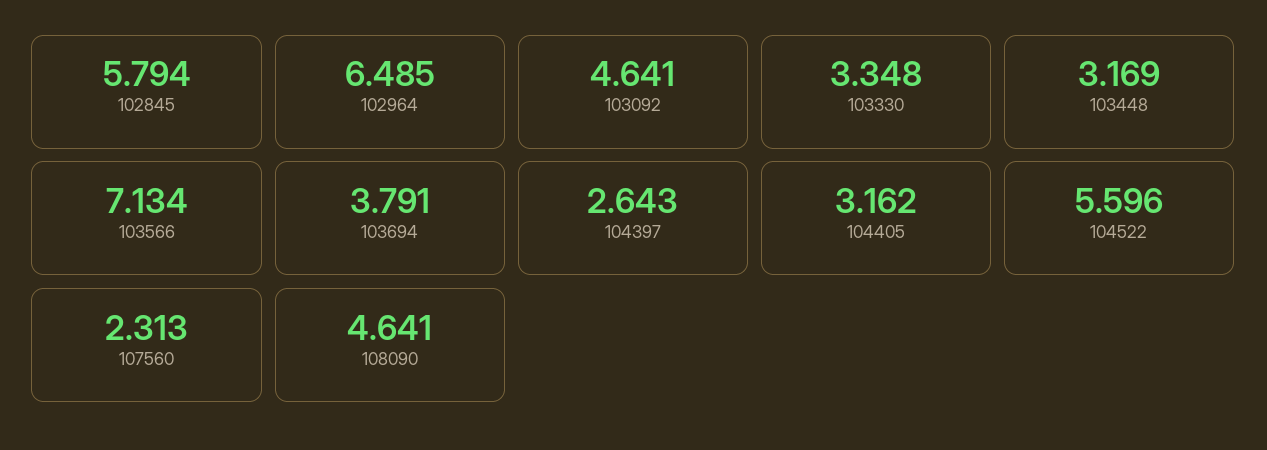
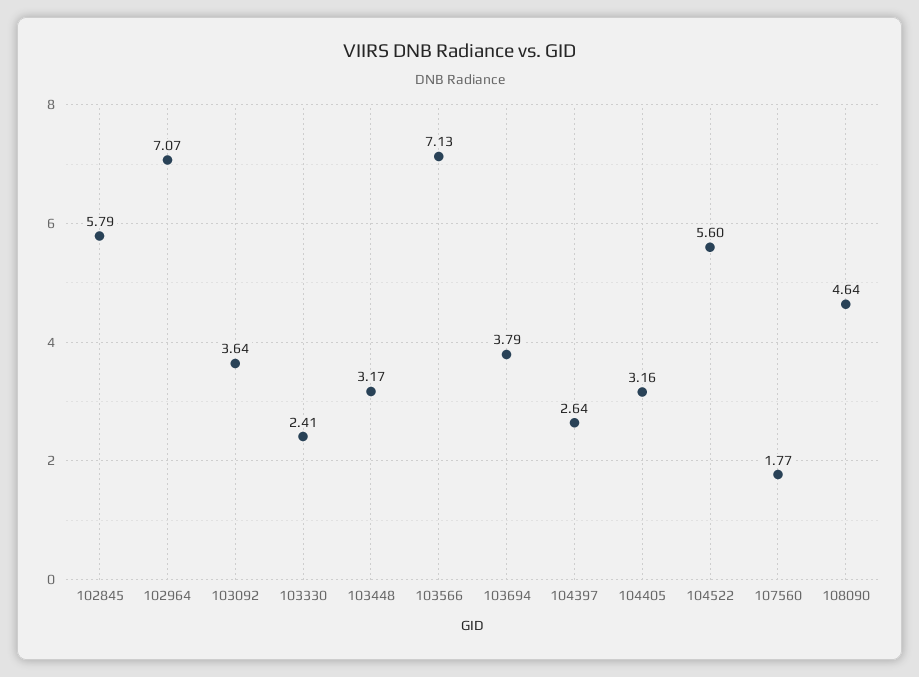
  {
    "102845": 5.794,
-   "102964": 6.485,
+   "102964": 7.07,
-   "103092": 4.641,
+   "103092": 3.64,
-   "103330": 3.348,
+   "103330": 2.41,
    "103448": 3.169,
    "103566": 7.134,
    "103694": 3.791,
    "104397": 2.643,
    "104405": 3.162,
    "104522": 5.596,
-   "107560": 2.313,
+   "107560": 1.77,
    "108090": 4.641
  }

